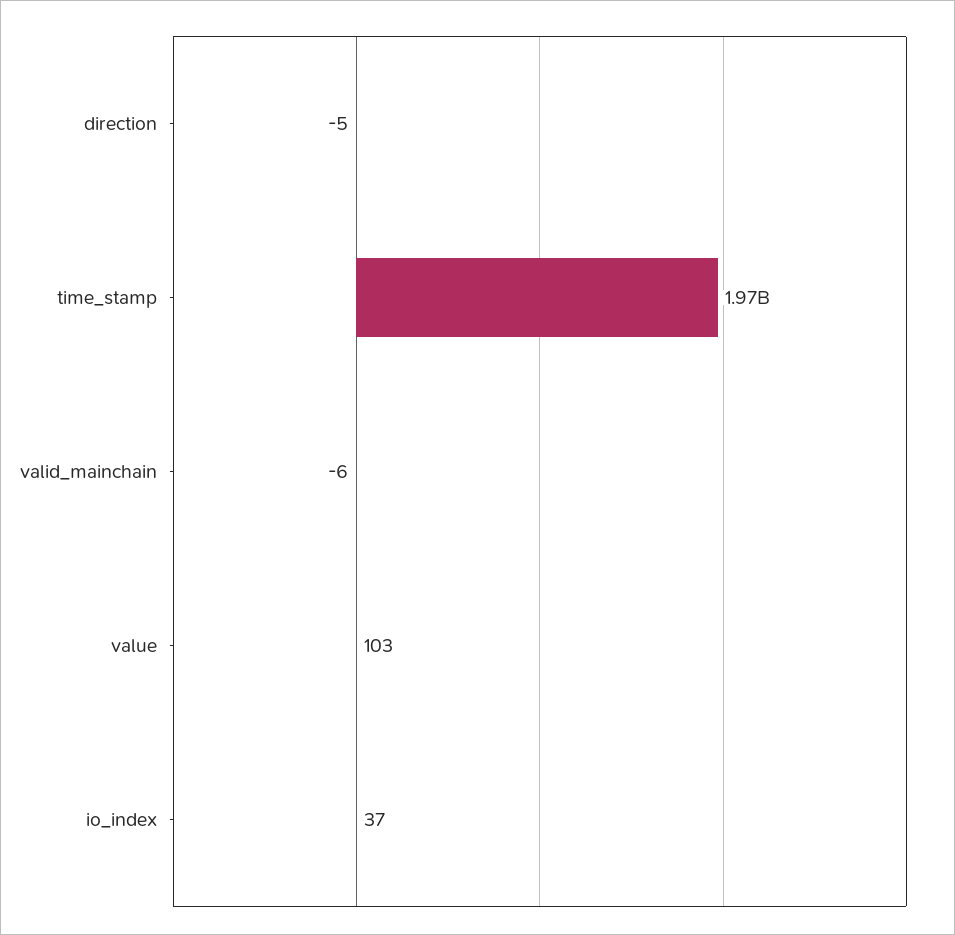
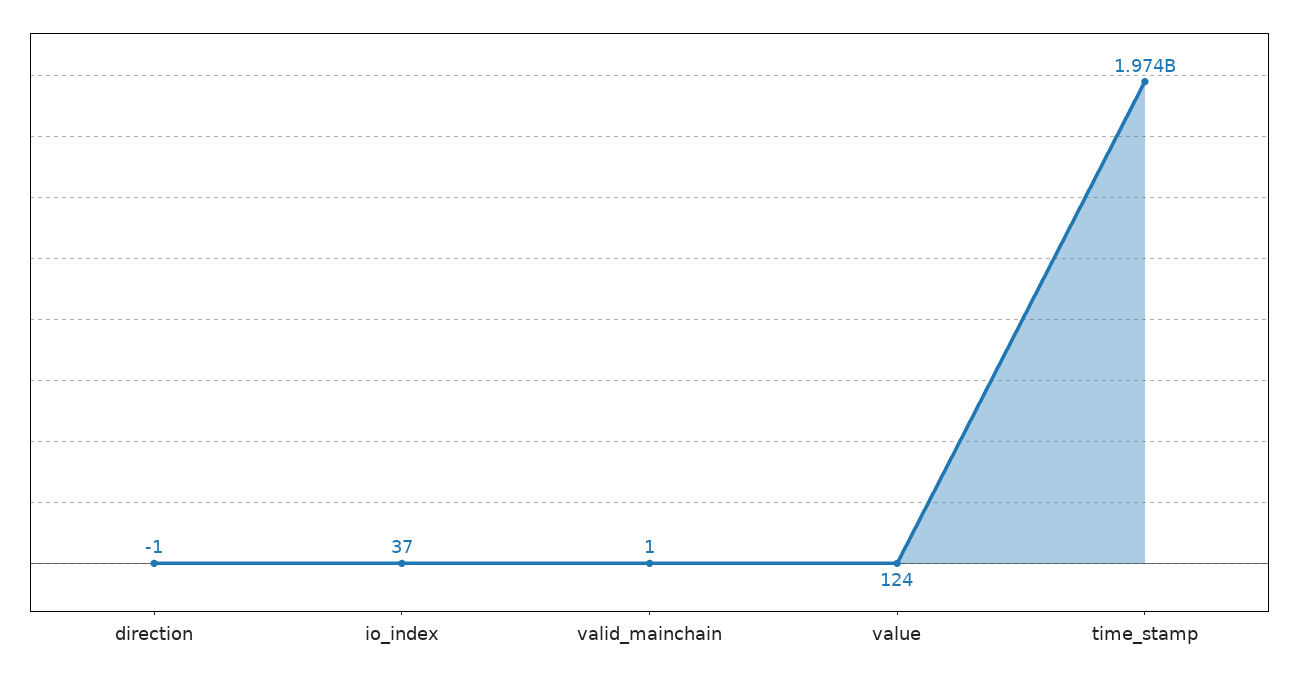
  {
-   "direction": -5,
+   "direction": -1,
    "time_stamp": 1974000000,
-   "valid_mainchain": -6,
+   "valid_mainchain": 1,
-   "value": 103,
+   "value": 124,
    "io_index": 37
  }

